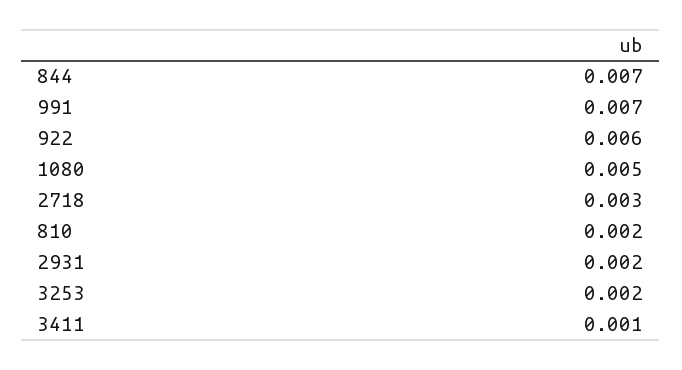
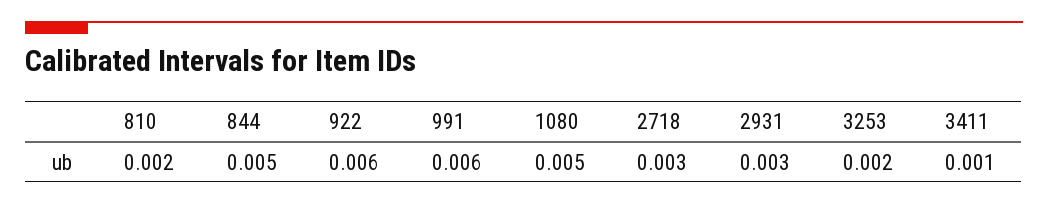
  {
-   "844": 0.007,
+   "844": 0.005,
-   "991": 0.007,
+   "991": 0.006,
    "922": 0.006,
    "1080": 0.005,
    "2718": 0.003,
    "810": 0.002,
-   "2931": 0.002,
+   "2931": 0.003,
    "3253": 0.002,
    "3411": 0.001
  }

